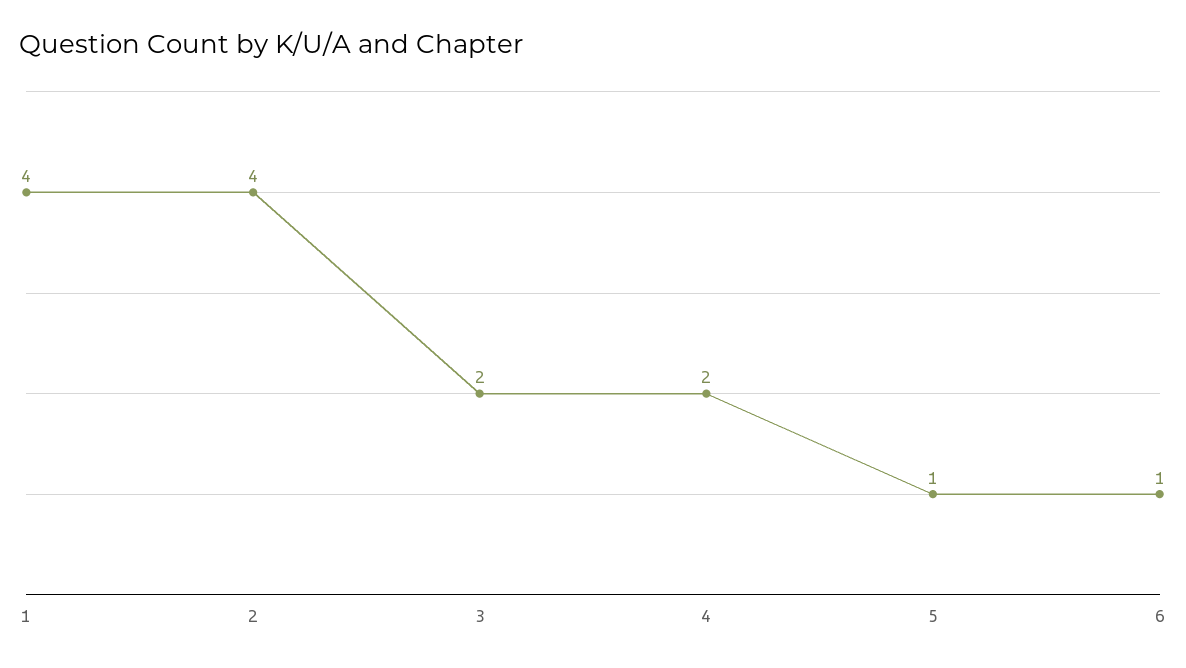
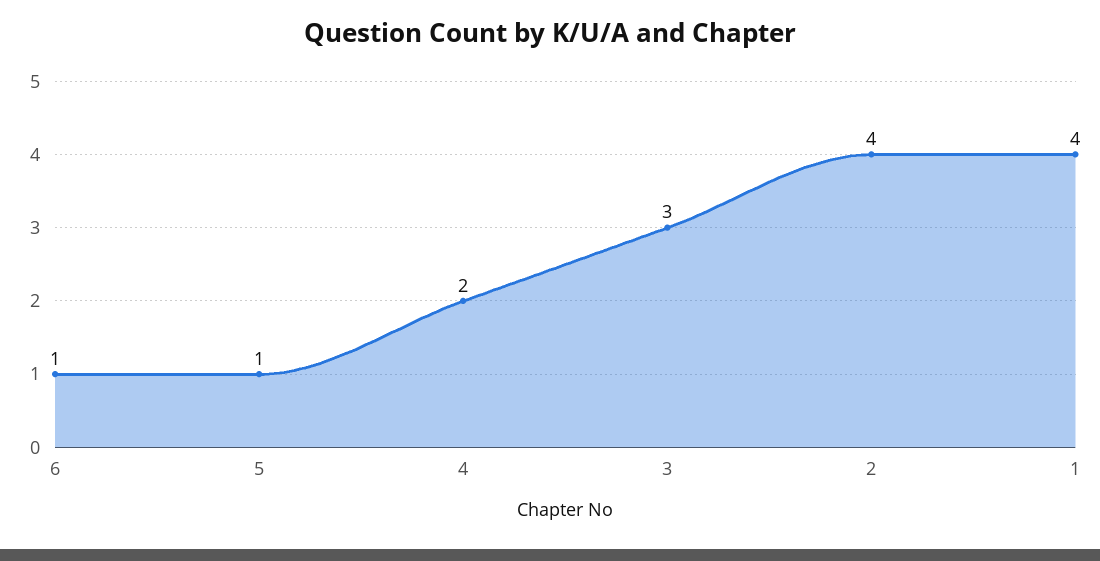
  {
    "1": 4,
    "2": 4,
-   "3": 2,
+   "3": 3,
    "4": 2,
    "5": 1,
    "6": 1
  }

